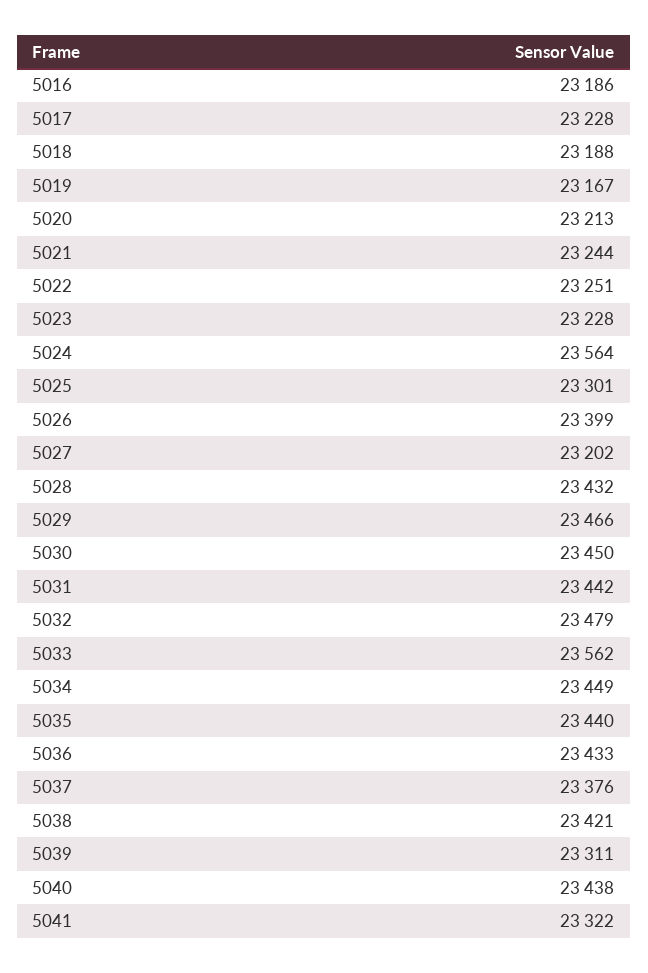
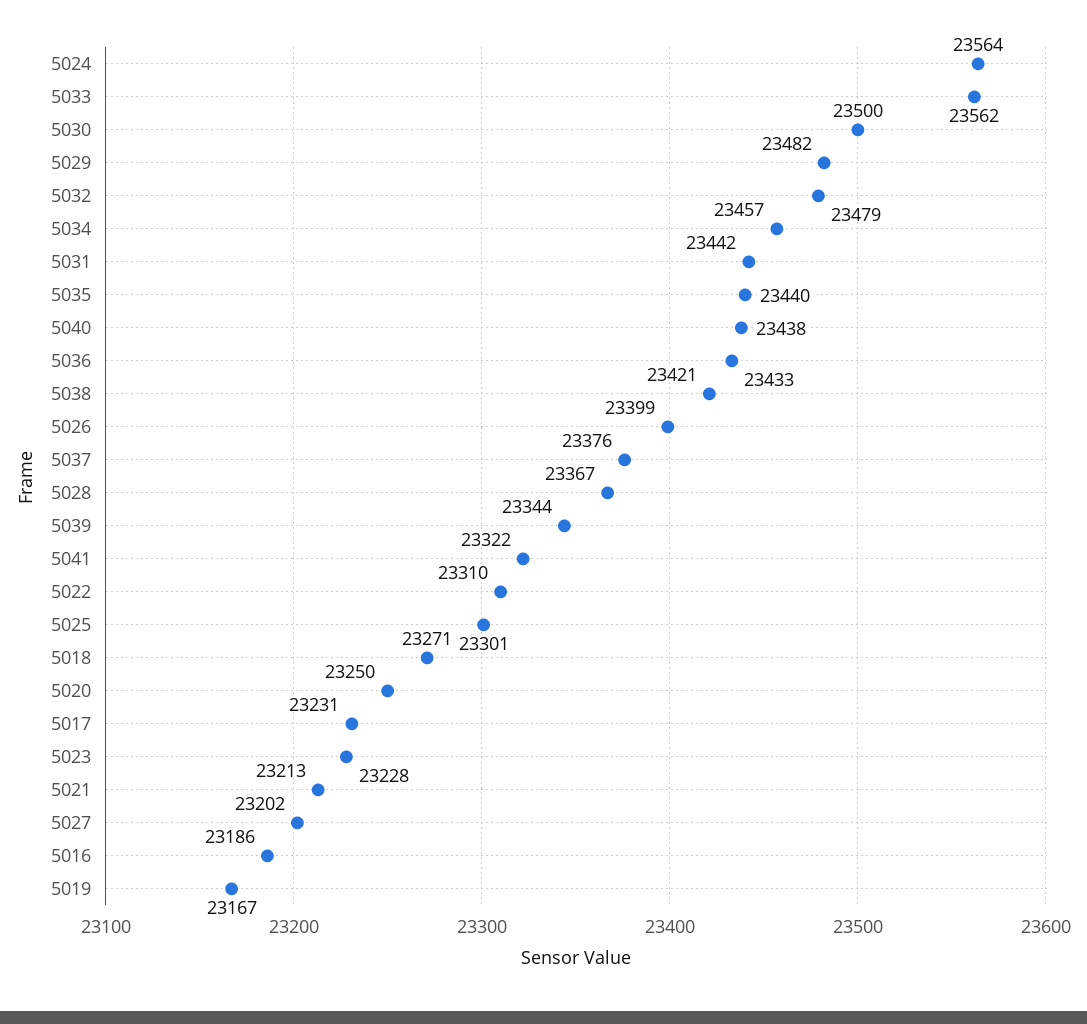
  {
    "5016": 23186,
-   "5017": 23228,
+   "5017": 23231,
-   "5018": 23188,
+   "5018": 23271,
    "5019": 23167,
-   "5020": 23213,
+   "5020": 23250,
-   "5021": 23244,
+   "5021": 23213,
-   "5022": 23251,
+   "5022": 23310,
    "5023": 23228,
    "5024": 23564,
    "5025": 23301,
    "5026": 23399,
    "5027": 23202,
-   "5028": 23432,
+   "5028": 23367,
-   "5029": 23466,
+   "5029": 23482,
-   "5030": 23450,
+   "5030": 23500,
    "5031": 23442,
    "5032": 23479,
    "5033": 23562,
-   "5034": 23449,
+   "5034": 23457,
    "5035": 23440,
    "5036": 23433,
    "5037": 23376,
    "5038": 23421,
-   "5039": 23311,
+   "5039": 23344,
    "5040": 23438,
    "5041": 23322
  }

